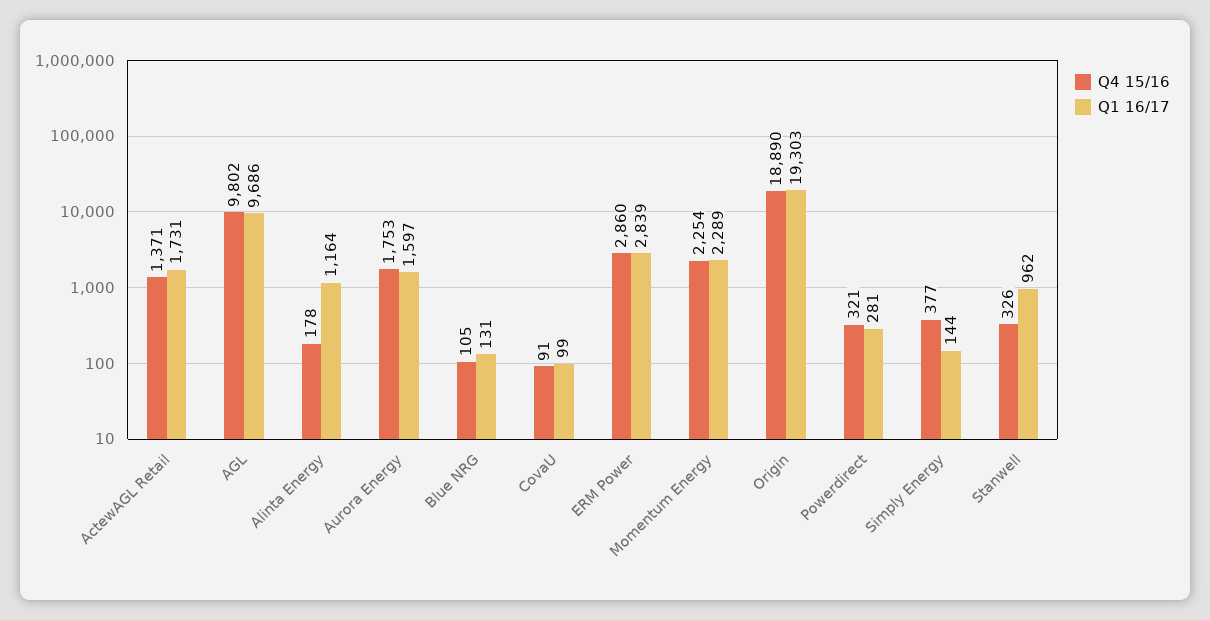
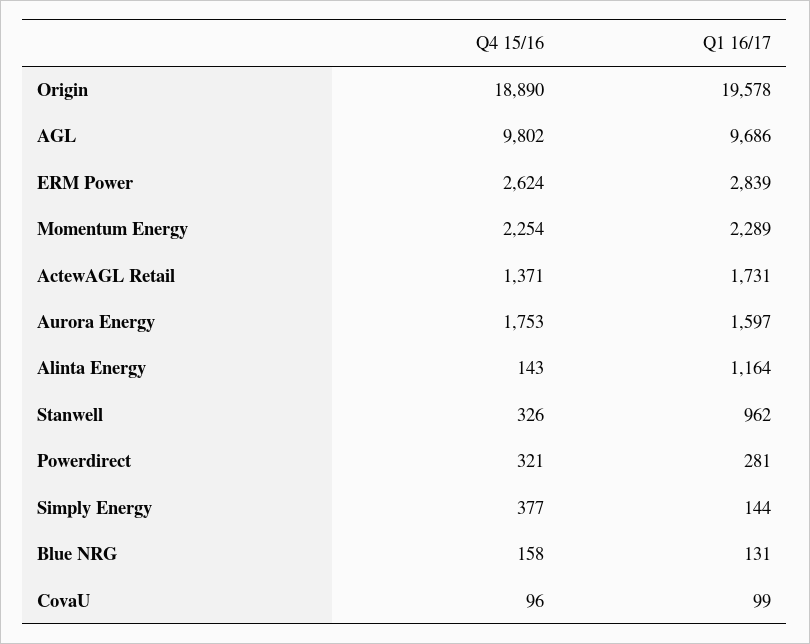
  {
    "Q4 15/16": {
      "ActewAGL Retail": 1371,
      "AGL": 9802,
-     "Alinta Energy": 178,
+     "Alinta Energy": 143,
      "Aurora Energy": 1753,
-     "Blue NRG": 105,
+     "Blue NRG": 158,
-     "CovaU": 91,
+     "CovaU": 96,
-     "ERM Power": 2860,
+     "ERM Power": 2624,
      "Momentum Energy": 2254,
      "Origin": 18890,
      "Powerdirect": 321,
      "Simply Energy": 377,
      "Stanwell": 326
    },
    "Q1 16/17": {
      "ActewAGL Retail": 1731,
      "AGL": 9686,
      "Alinta Energy": 1164,
      "Aurora Energy": 1597,
      "Blue NRG": 131,
      "CovaU": 99,
      "ERM Power": 2839,
      "Momentum Energy": 2289,
-     "Origin": 19303,
+     "Origin": 19578,
      "Powerdirect": 281,
      "Simply Energy": 144,
      "Stanwell": 962
    }
  }

